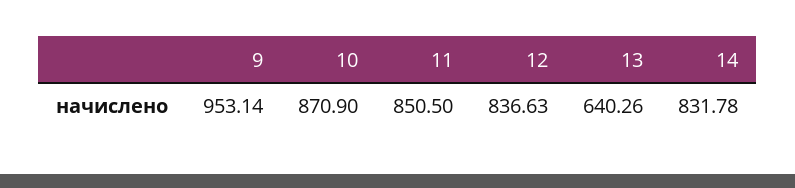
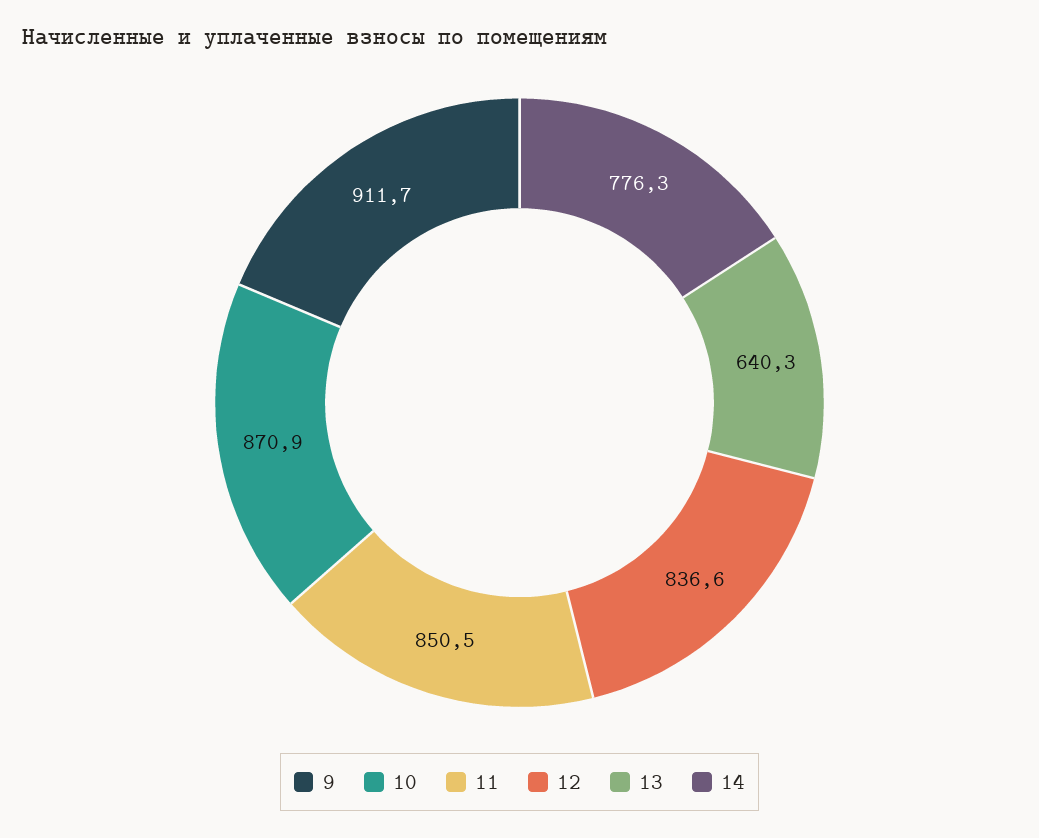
  {
-   "9": 953.14,
+   "9": 911.7,
    "10": 870.9,
    "11": 850.5,
    "12": 836.63,
    "13": 640.26,
-   "14": 831.78
+   "14": 776.3
  }

